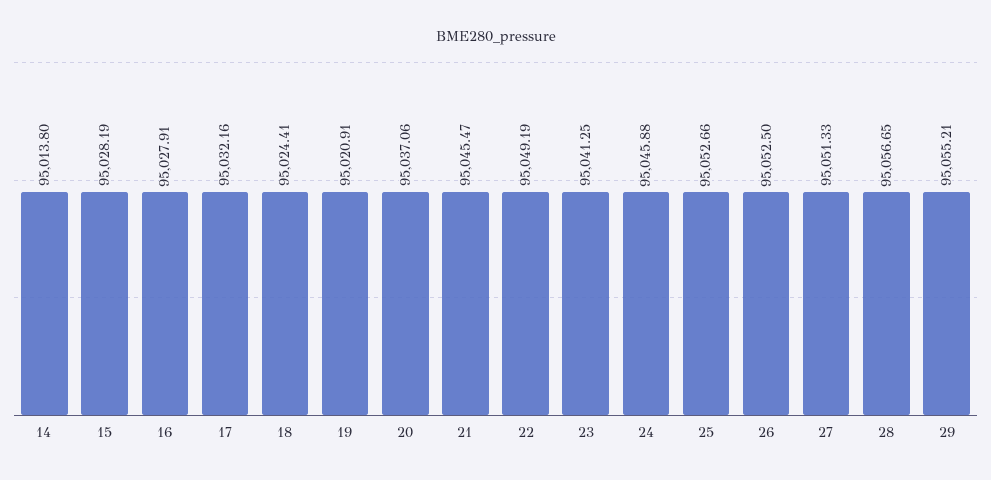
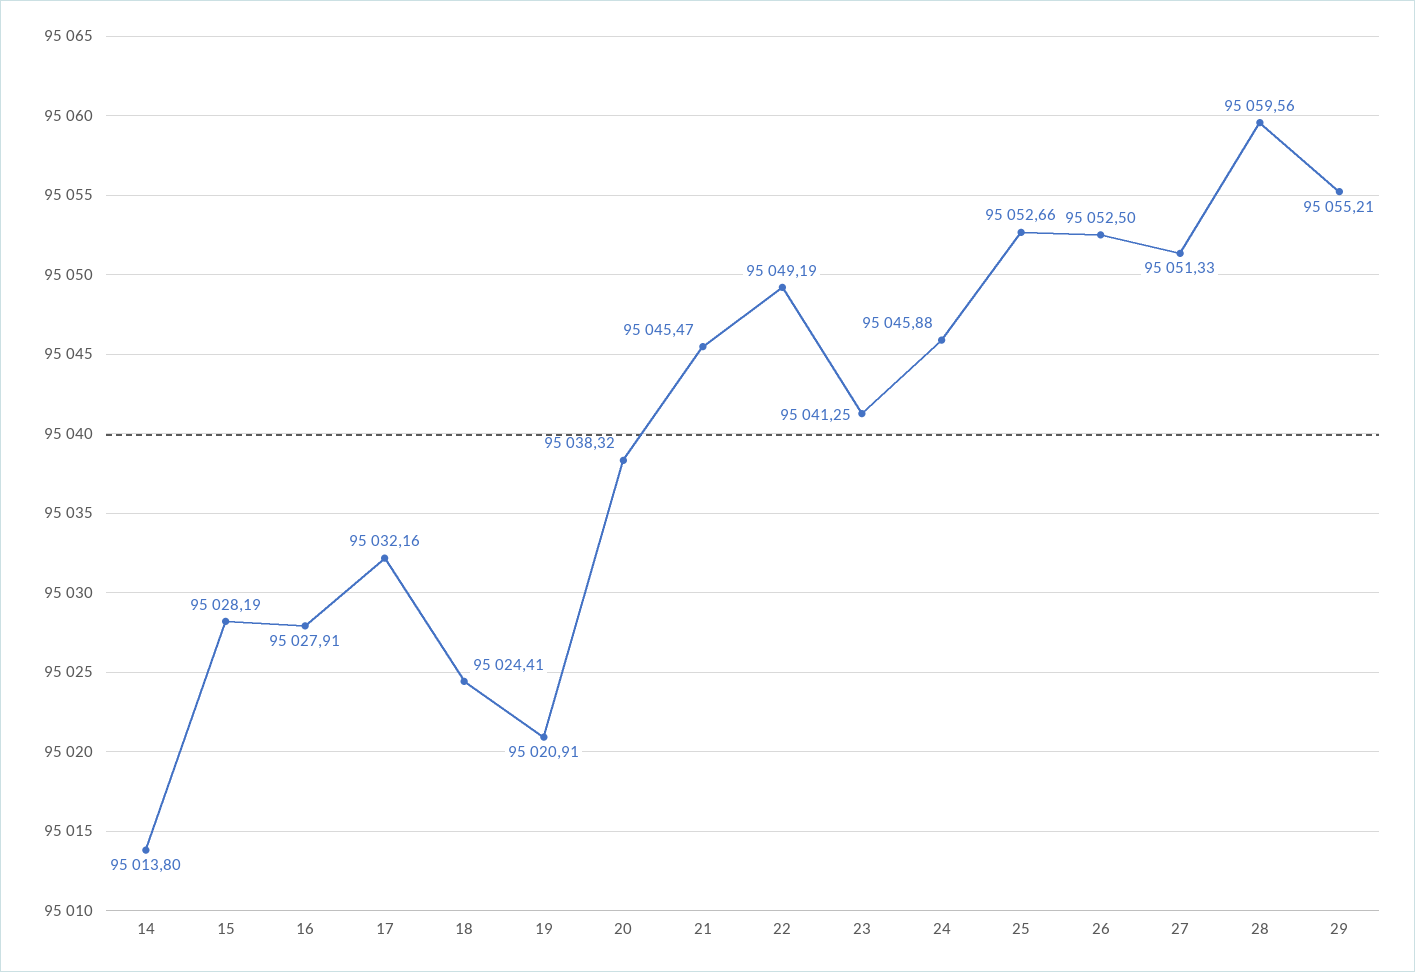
  {
    "14": 95013.8,
    "15": 95028.19,
    "16": 95027.91,
    "17": 95032.16,
    "18": 95024.41,
    "19": 95020.91,
-   "20": 95037.06,
+   "20": 95038.32,
    "21": 95045.47,
    "22": 95049.19,
    "23": 95041.25,
    "24": 95045.88,
    "25": 95052.66,
    "26": 95052.5,
    "27": 95051.33,
-   "28": 95056.65,
+   "28": 95059.56,
    "29": 95055.21
  }

